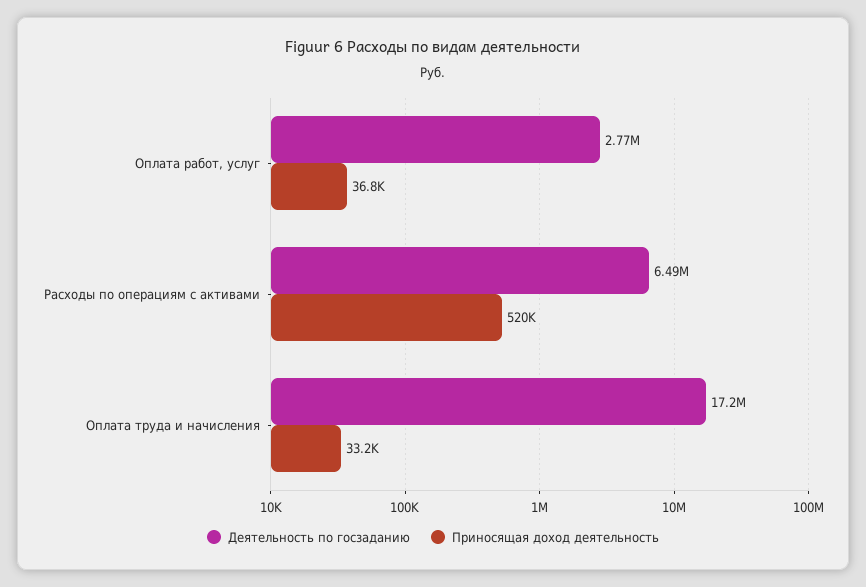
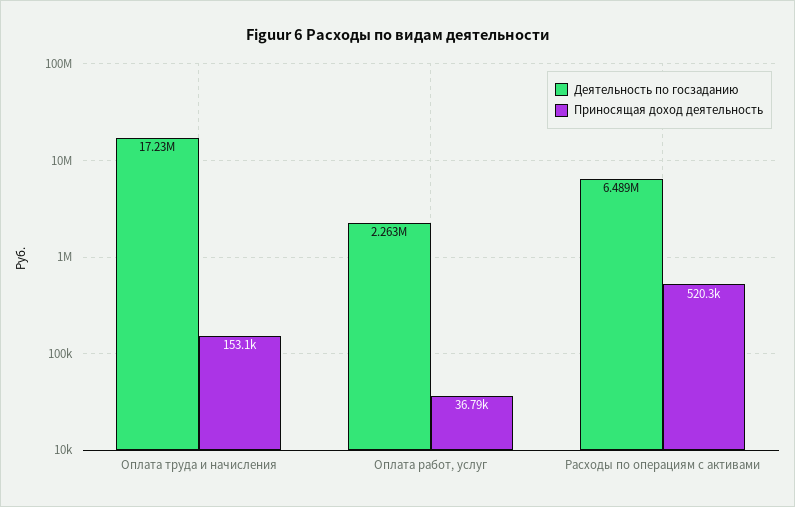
  {
    "Деятельность по госзаданию": {
-     "Оплата работ, услуг": 2770000,
+     "Оплата работ, услуг": 2263000,
      "Расходы по операциям с активами": 6489000,
      "Оплата труда и начисления": 17230000
    },
    "Приносящая доход деятельность": {
      "Оплата работ, услуг": 36790,
      "Расходы по операциям с активами": 520300,
-     "Оплата труда и начисления": 33200
+     "Оплата труда и начисления": 153100
    }
  }

